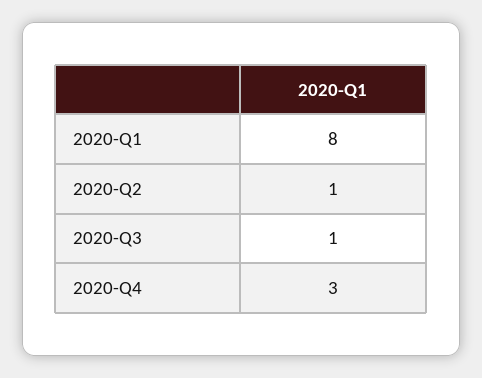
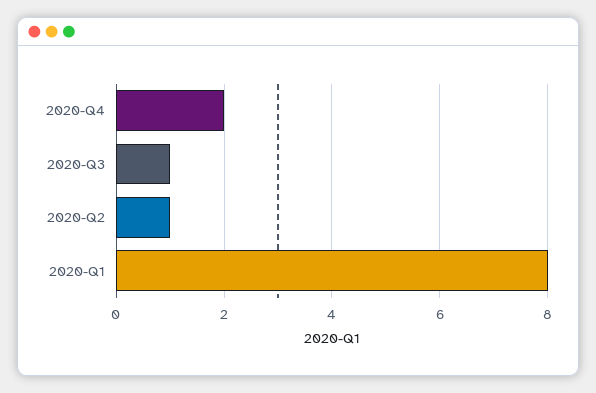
  {
    "2020-Q1": 8,
    "2020-Q2": 1,
    "2020-Q3": 1,
-   "2020-Q4": 3
+   "2020-Q4": 2
  }

